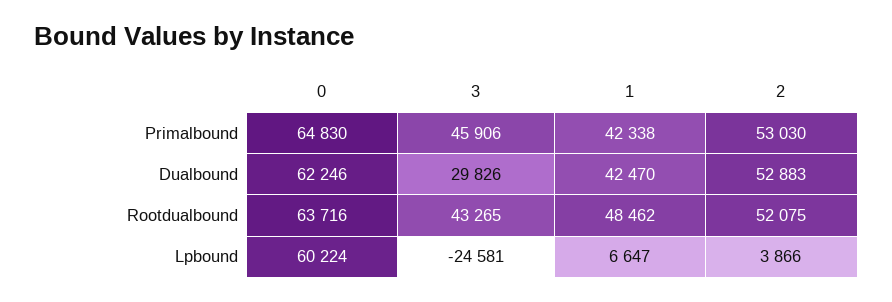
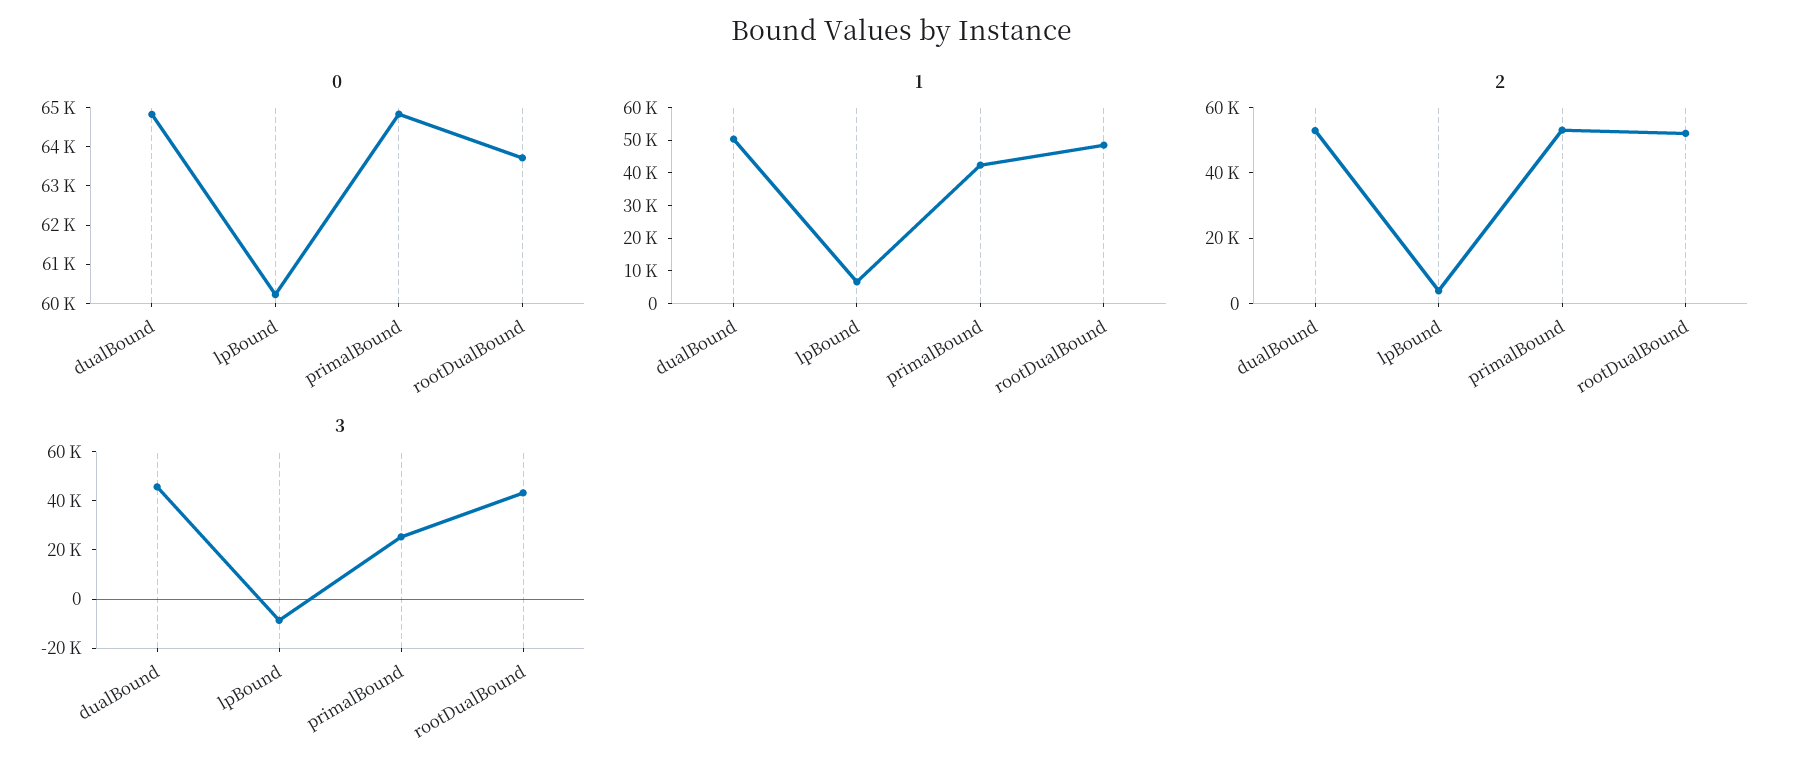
  {
    "0": {
      "Primalbound": 64830,
-     "Dualbound": 62246,
+     "Dualbound": 64750,
      "Rootdualbound": 63716,
      "Lpbound": 60224
    },
    "3": {
-     "Primalbound": 45906,
+     "Primalbound": 25000,
-     "Dualbound": 29826,
+     "Dualbound": 45000,
      "Rootdualbound": 43265,
-     "Lpbound": -24581
+     "Lpbound": -10000
    },
    "1": {
      "Primalbound": 42338,
-     "Dualbound": 42470,
+     "Dualbound": 50000,
      "Rootdualbound": 48462,
      "Lpbound": 6647
    },
    "2": {
      "Primalbound": 53030,
      "Dualbound": 52883,
      "Rootdualbound": 52075,
      "Lpbound": 3866
    }
  }

